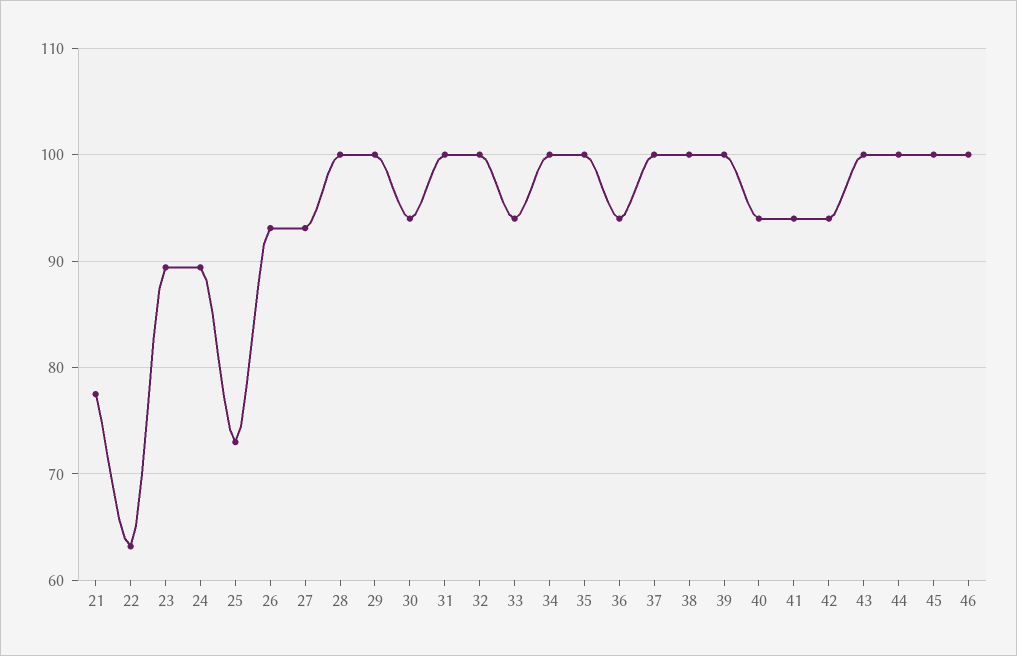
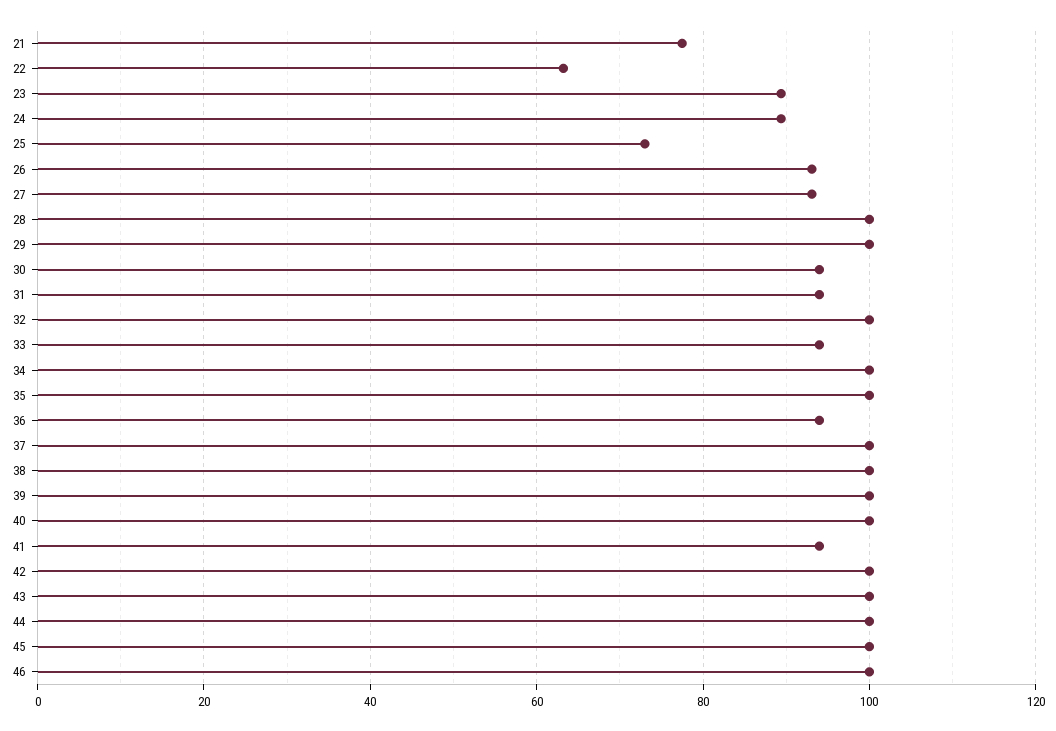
  {
    "21": 78,
    "22": 63,
    "23": 89,
    "24": 89,
    "25": 73,
    "26": 93,
    "27": 93,
    "28": 100,
    "29": 100,
    "30": 94,
-   "31": 100,
+   "31": 94,
    "32": 100,
    "33": 94,
    "34": 100,
    "35": 100,
    "36": 94,
    "37": 100,
    "38": 100,
    "39": 100,
-   "40": 94,
+   "40": 100,
    "41": 94,
-   "42": 94,
+   "42": 100,
    "43": 100,
    "44": 100,
    "45": 100,
    "46": 100
  }

